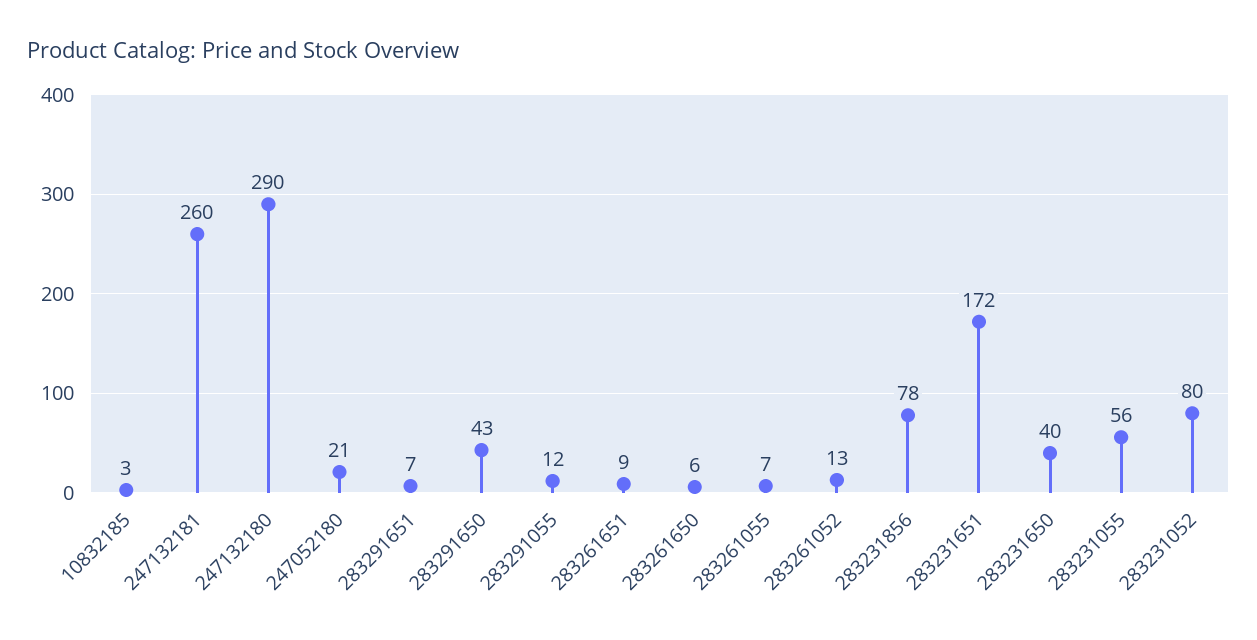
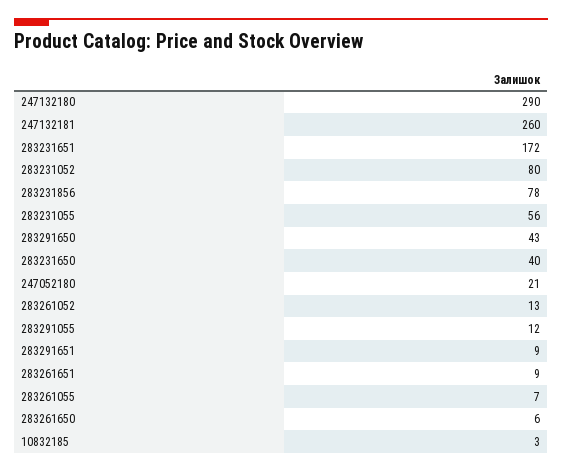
  {
    "10832185": 3,
    "247132181": 260,
    "247132180": 290,
    "247052180": 21,
-   "283291651": 7,
+   "283291651": 9,
    "283291650": 43,
    "283291055": 12,
    "283261651": 9,
    "283261650": 6,
    "283261055": 7,
    "283261052": 13,
    "283231856": 78,
    "283231651": 172,
    "283231650": 40,
    "283231055": 56,
    "283231052": 80
  }

